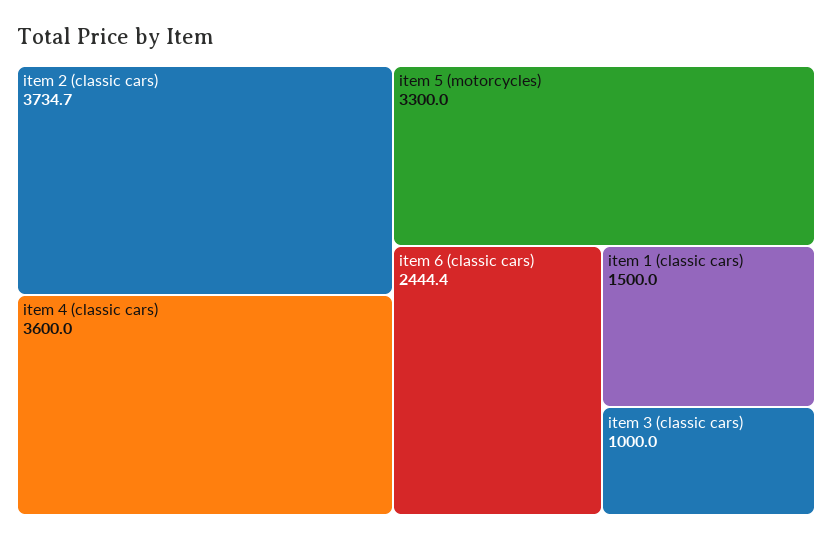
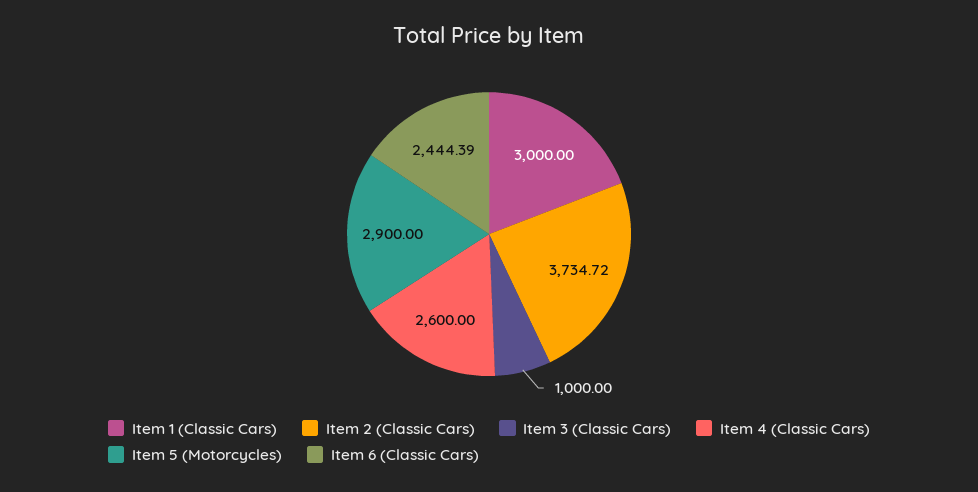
  {
    "item 2 (classic cars)": 3734.72,
-   "item 4 (classic cars)": 3600,
+   "item 4 (classic cars)": 2600,
-   "item 5 (motorcycles)": 3300,
+   "item 5 (motorcycles)": 2900,
    "item 6 (classic cars)": 2444.39,
-   "item 1 (classic cars)": 1500,
+   "item 1 (classic cars)": 3000,
    "item 3 (classic cars)": 1000
  }

